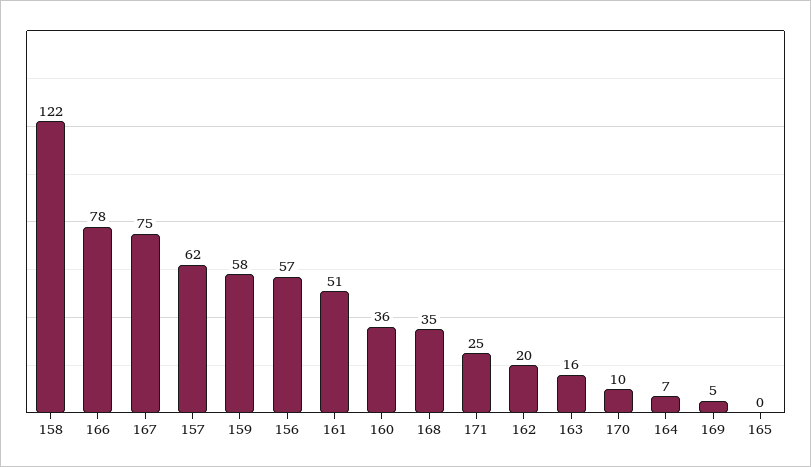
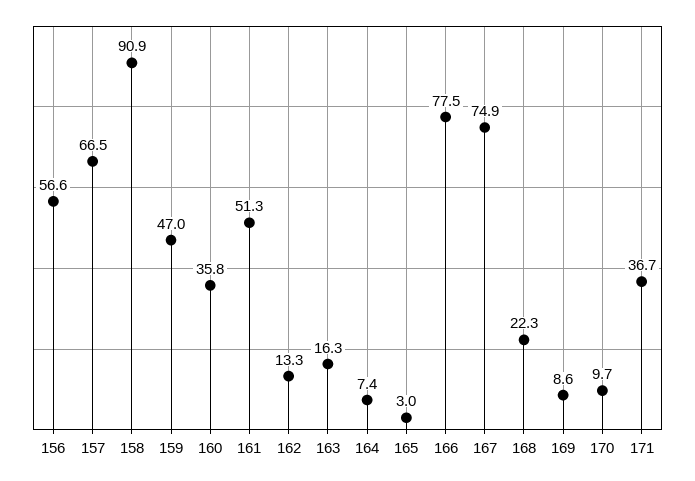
  {
-   "158": 122,
+   "158": 90.9,
    "166": 77.5,
    "167": 74.9,
-   "157": 62,
+   "157": 66.5,
-   "159": 58,
+   "159": 47,
    "156": 56.6,
    "161": 51.3,
    "160": 35.8,
-   "168": 35,
+   "168": 22.3,
-   "171": 25,
+   "171": 36.7,
-   "162": 20,
+   "162": 13.3,
    "163": 16.3,
    "170": 9.7,
    "164": 7.4,
-   "169": 5,
+   "169": 8.6,
-   "165": 0
+   "165": 3
  }

